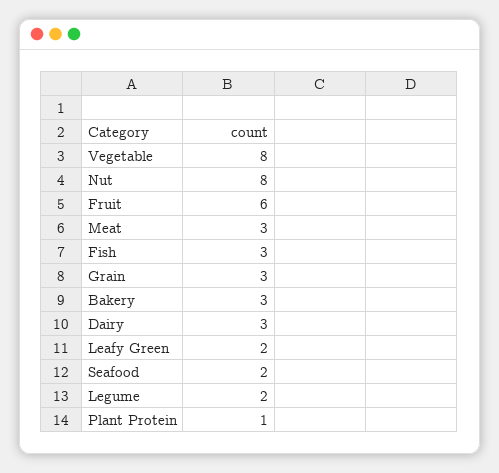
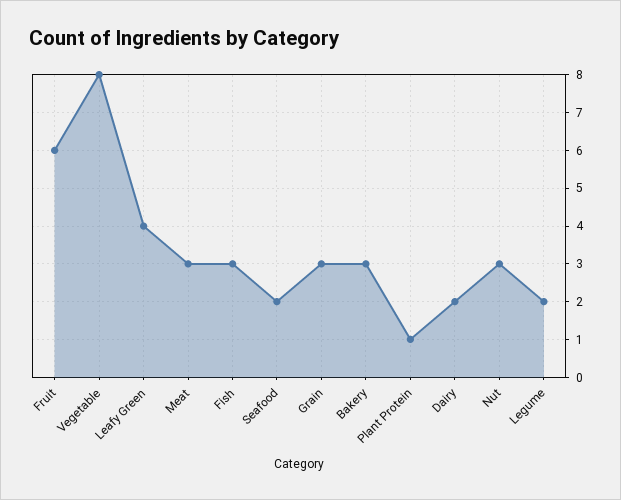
  {
    "Vegetable": 8,
-   "Nut": 8,
+   "Nut": 3,
    "Fruit": 6,
    "Meat": 3,
    "Fish": 3,
    "Grain": 3,
    "Bakery": 3,
-   "Dairy": 3,
+   "Dairy": 2,
-   "Leafy Green": 2,
+   "Leafy Green": 4,
    "Seafood": 2,
    "Legume": 2,
    "Plant Protein": 1
  }

